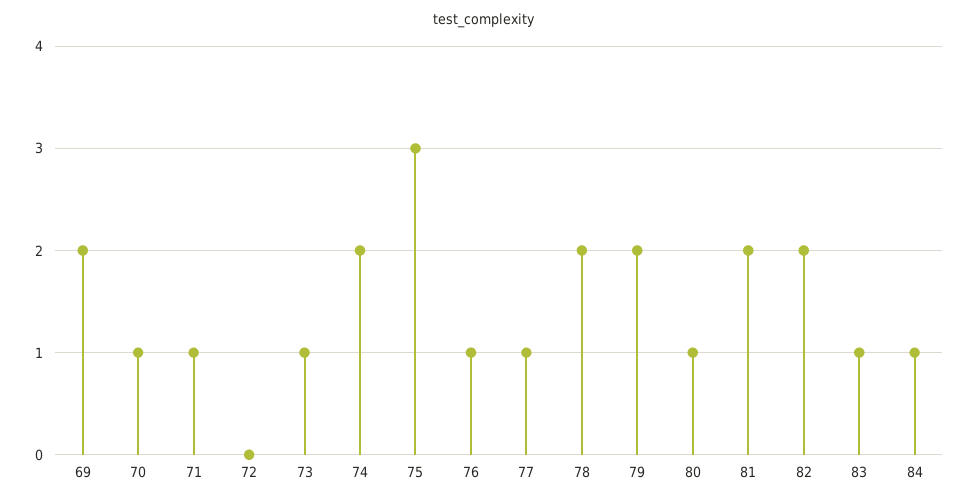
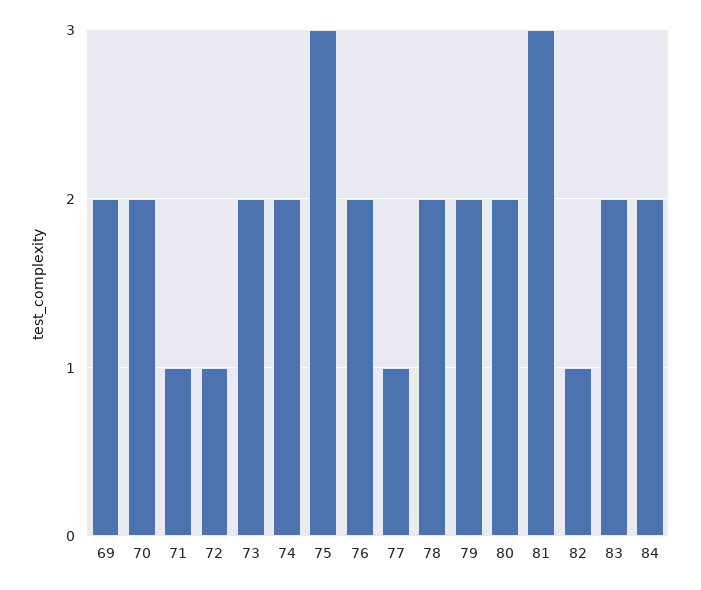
  {
    "69": 2,
-   "70": 1,
+   "70": 2,
    "71": 1,
-   "72": 0,
+   "72": 1,
-   "73": 1,
+   "73": 2,
    "74": 2,
    "75": 3,
-   "76": 1,
+   "76": 2,
    "77": 1,
    "78": 2,
    "79": 2,
-   "80": 1,
+   "80": 2,
-   "81": 2,
+   "81": 3,
-   "82": 2,
+   "82": 1,
-   "83": 1,
+   "83": 2,
-   "84": 1
+   "84": 2
  }

